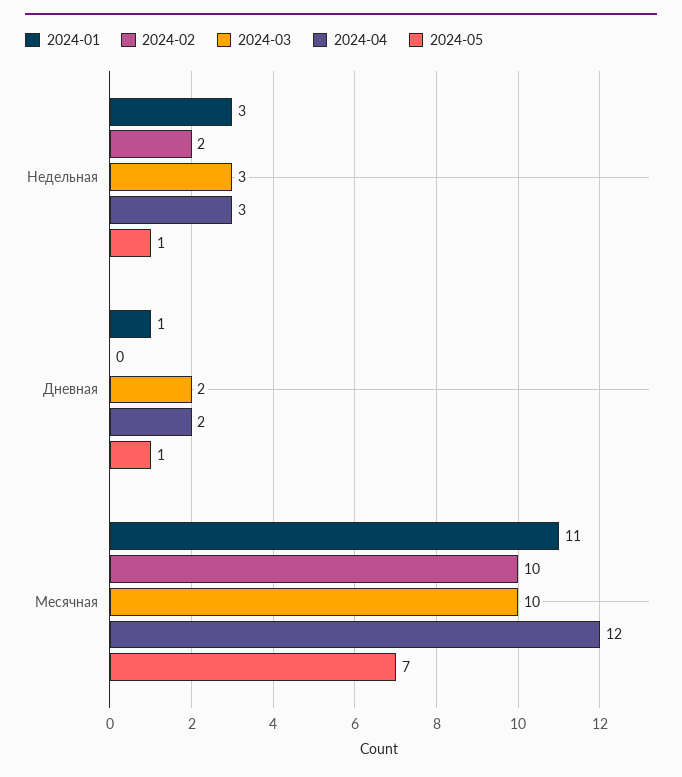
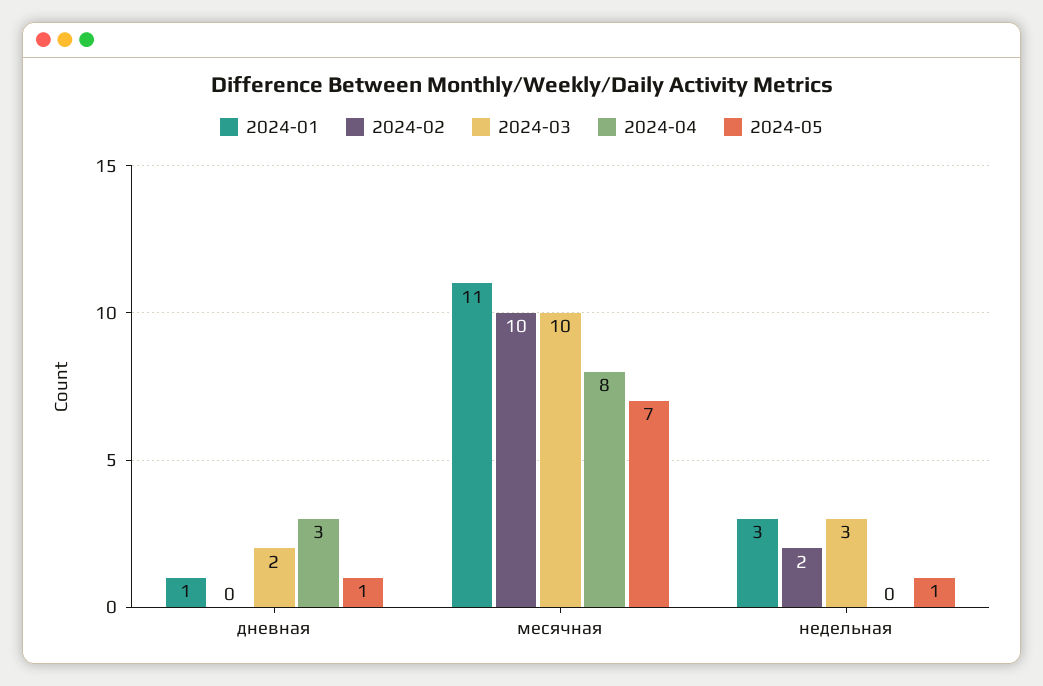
  {
    "2024-01": {
      "Недельная": 3,
      "Дневная": 1,
      "Месячная": 11
    },
    "2024-02": {
      "Недельная": 2,
      "Дневная": 0,
      "Месячная": 10
    },
    "2024-03": {
      "Недельная": 3,
      "Дневная": 2,
      "Месячная": 10
    },
    "2024-04": {
-     "Недельная": 3,
+     "Недельная": 0,
-     "Дневная": 2,
+     "Дневная": 3,
-     "Месячная": 12
+     "Месячная": 8
    },
    "2024-05": {
      "Недельная": 1,
      "Дневная": 1,
      "Месячная": 7
    }
  }

